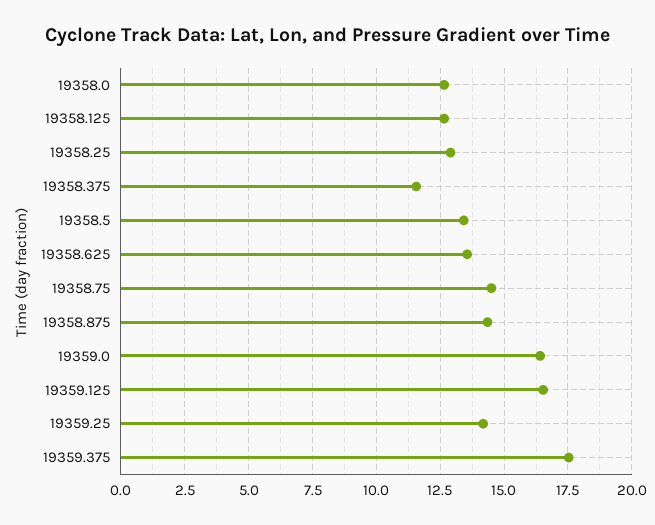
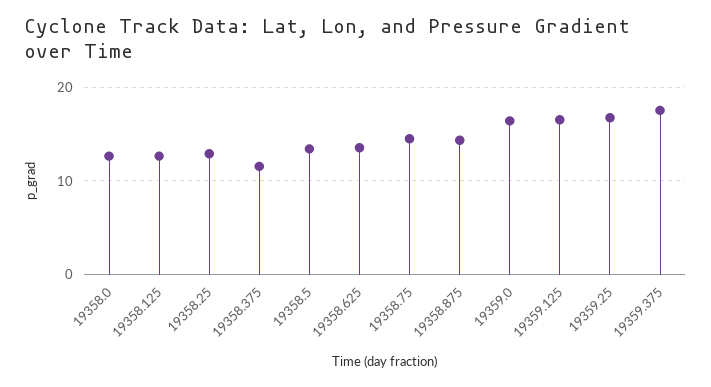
  {
    "19358.0": 12.75,
    "19358.125": 12.75,
    "19358.25": 13,
    "19358.375": 11.5,
    "19358.5": 13.5,
    "19358.625": 13.5,
    "19358.75": 14.5,
    "19358.875": 14.25,
    "19359.0": 16.5,
    "19359.125": 16.5,
-   "19359.25": 14.25,
+   "19359.25": 17,
    "19359.375": 17.5
  }

